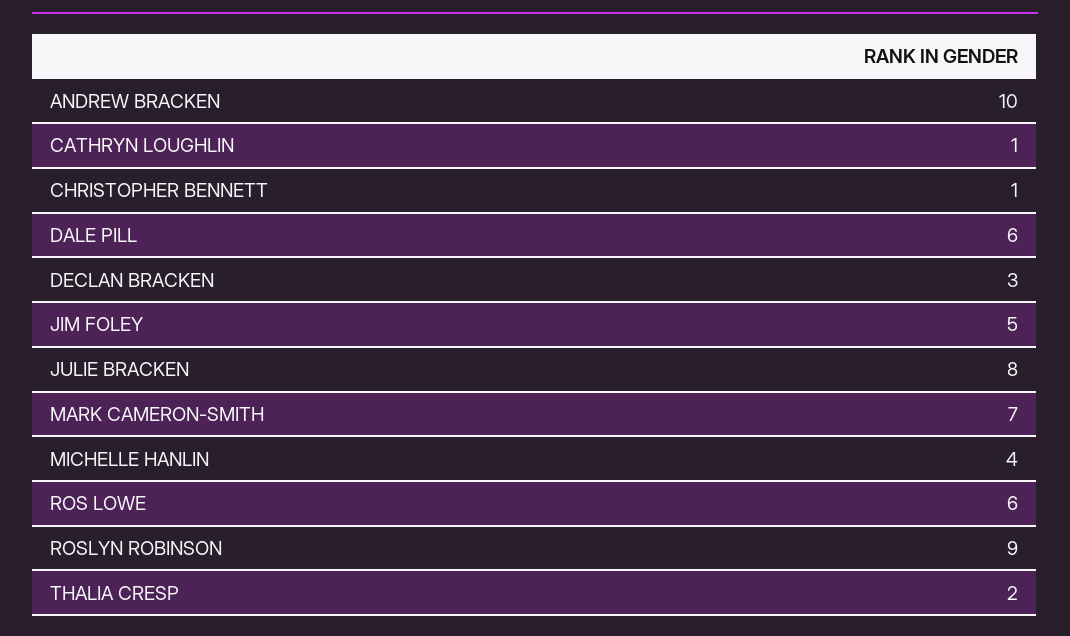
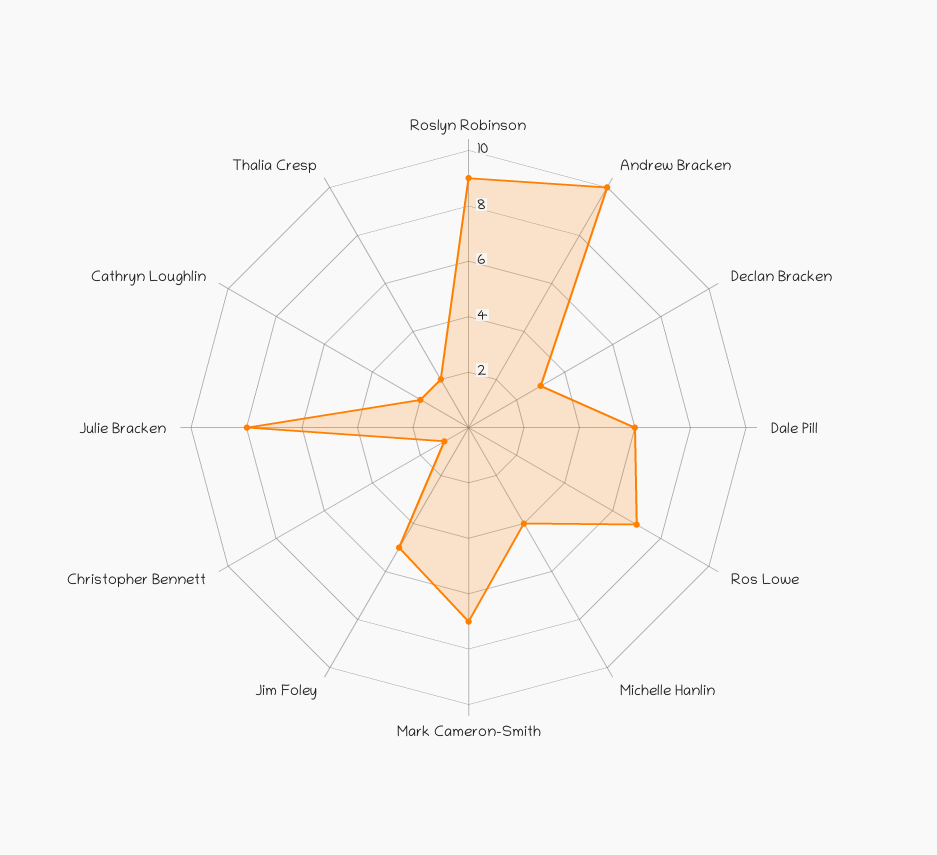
  {
    "ANDREW BRACKEN": 10,
-   "CATHRYN LOUGHLIN": 1,
+   "CATHRYN LOUGHLIN": 2,
    "CHRISTOPHER BENNETT": 1,
    "DALE PILL": 6,
    "DECLAN BRACKEN": 3,
    "JIM FOLEY": 5,
    "JULIE BRACKEN": 8,
    "MARK CAMERON-SMITH": 7,
    "MICHELLE HANLIN": 4,
-   "ROS LOWE": 6,
+   "ROS LOWE": 7,
    "ROSLYN ROBINSON": 9,
    "THALIA CRESP": 2
  }

